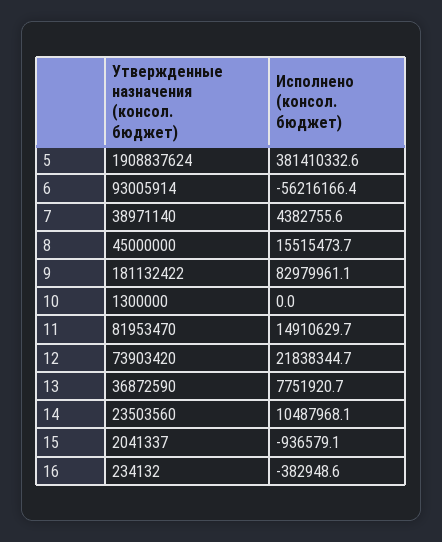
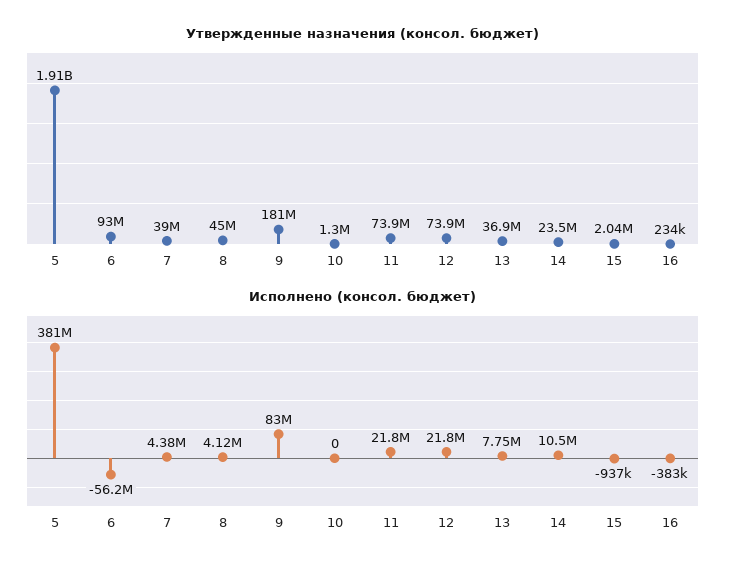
  {
    "Утвержденные назначения (консол. бюджет)": {
      "5": 1908837624,
      "6": 93005914,
      "7": 38971140,
      "8": 45000000,
      "9": 181132422,
      "10": 1300000,
-     "11": 81953470,
+     "11": 73900000,
      "12": 73903420,
      "13": 36872590,
      "14": 23503560,
      "15": 2041337,
      "16": 234132
    },
    "Исполнено (консол. бюджет)": {
      "5": 381410332.6,
      "6": -56216166.4,
      "7": 4382755.6,
-     "8": 15515473.7,
+     "8": 4120000,
      "9": 82979961.1,
      "10": 0,
-     "11": 14910629.7,
+     "11": 21800000,
      "12": 21838344.7,
      "13": 7751920.7,
      "14": 10487968.1,
      "15": -936579.1,
      "16": -382948.6
    }
  }

